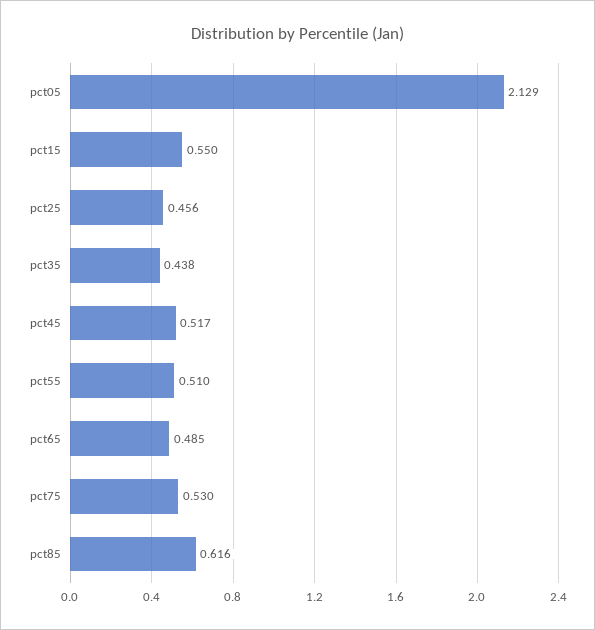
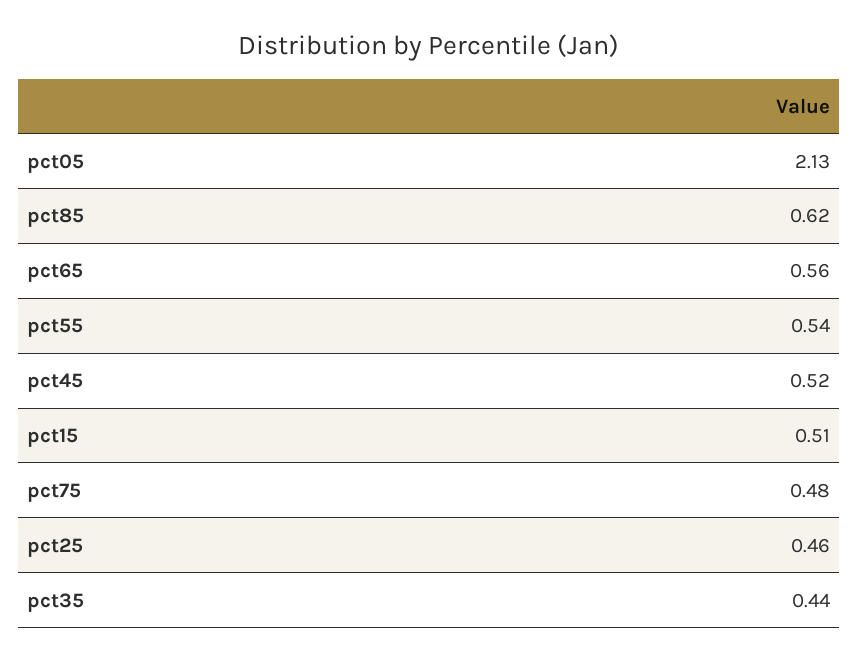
  {
    "pct05": 2.129,
-   "pct15": 0.55,
+   "pct15": 0.51,
    "pct25": 0.456,
    "pct35": 0.438,
    "pct45": 0.517,
-   "pct55": 0.51,
+   "pct55": 0.54,
-   "pct65": 0.485,
+   "pct65": 0.56,
-   "pct75": 0.53,
+   "pct75": 0.48,
    "pct85": 0.616
  }

